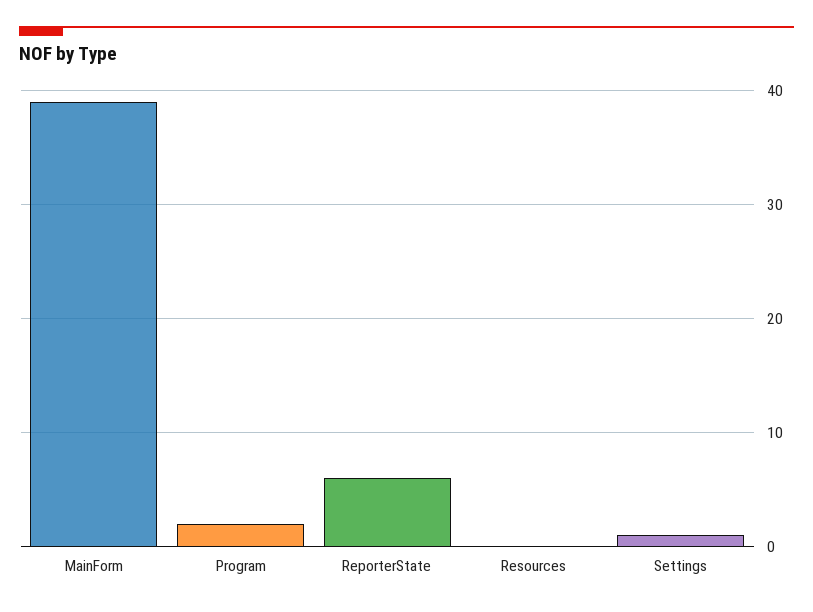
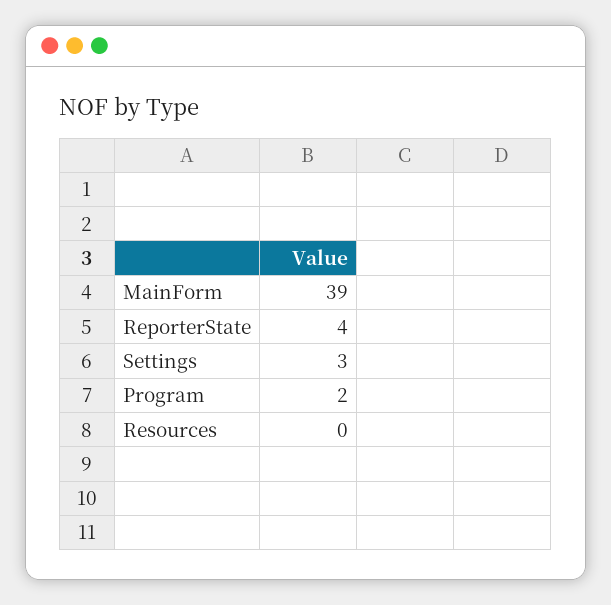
  {
    "MainForm": 39,
    "Program": 2,
-   "ReporterState": 6,
+   "ReporterState": 4,
    "Resources": 0,
-   "Settings": 1
+   "Settings": 3
  }

